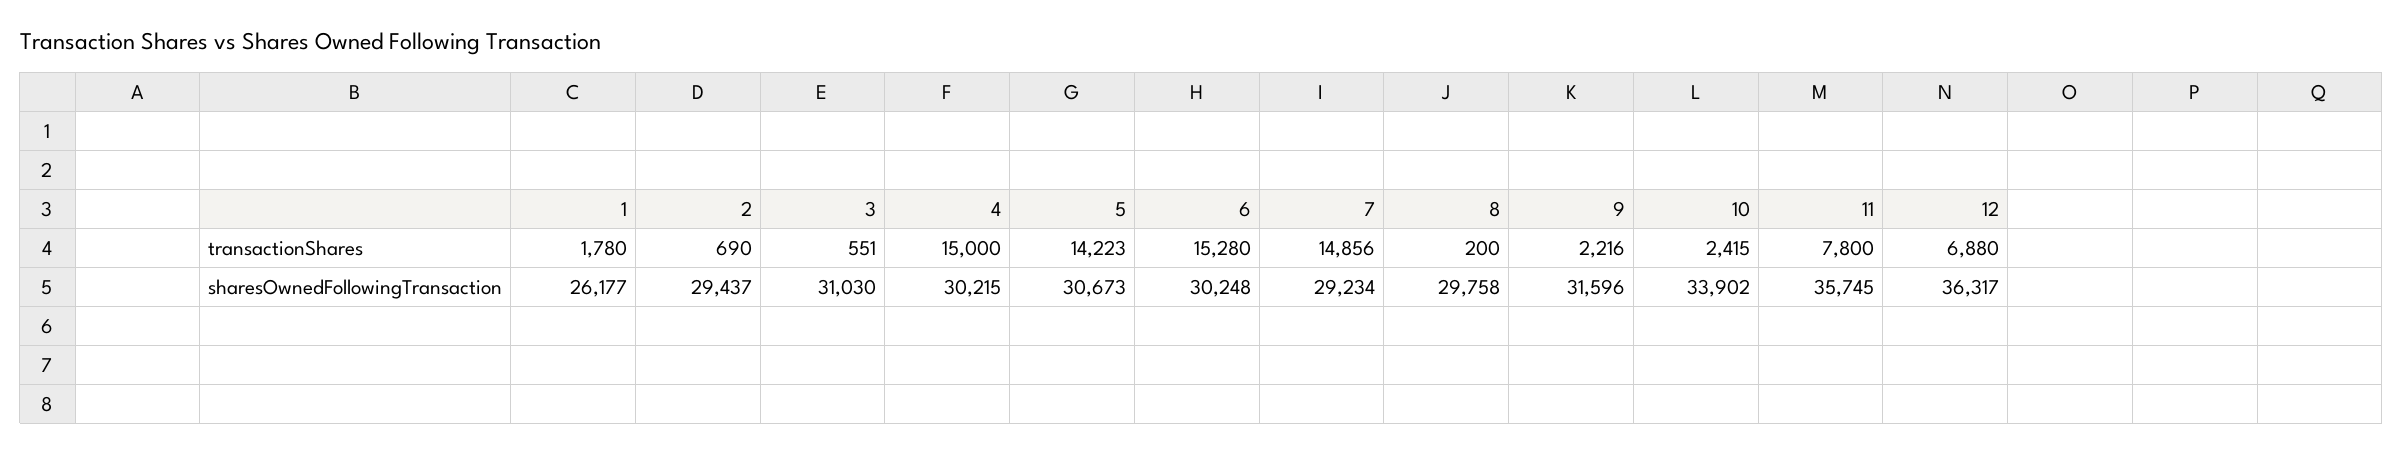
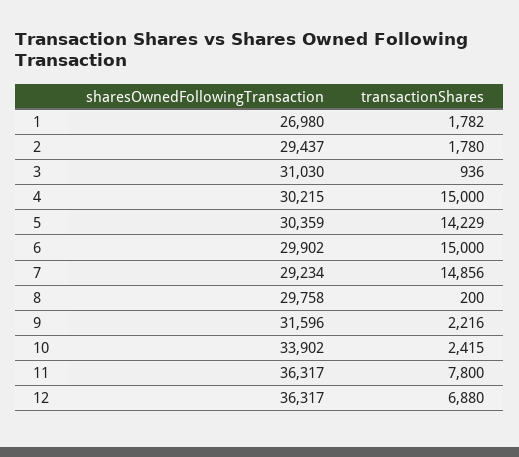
  {
    "1": {
-     "transactionShares": 1780,
+     "transactionShares": 1782,
-     "sharesOwnedFollowingTransaction": 26177
+     "sharesOwnedFollowingTransaction": 26980
    },
    "2": {
-     "transactionShares": 690,
+     "transactionShares": 1780,
      "sharesOwnedFollowingTransaction": 29437
    },
    "3": {
-     "transactionShares": 551,
+     "transactionShares": 936,
      "sharesOwnedFollowingTransaction": 31030
    },
    "4": {
      "transactionShares": 15000,
      "sharesOwnedFollowingTransaction": 30215
    },
    "5": {
-     "transactionShares": 14223,
+     "transactionShares": 14229,
-     "sharesOwnedFollowingTransaction": 30673
+     "sharesOwnedFollowingTransaction": 30359
    },
    "6": {
-     "transactionShares": 15280,
+     "transactionShares": 15000,
-     "sharesOwnedFollowingTransaction": 30248
+     "sharesOwnedFollowingTransaction": 29902
    },
    "7": {
      "transactionShares": 14856,
      "sharesOwnedFollowingTransaction": 29234
    },
    "8": {
      "transactionShares": 200,
      "sharesOwnedFollowingTransaction": 29758
    },
    "9": {
      "transactionShares": 2216,
      "sharesOwnedFollowingTransaction": 31596
    },
    "10": {
      "transactionShares": 2415,
      "sharesOwnedFollowingTransaction": 33902
    },
    "11": {
      "transactionShares": 7800,
-     "sharesOwnedFollowingTransaction": 35745
+     "sharesOwnedFollowingTransaction": 36317
    },
    "12": {
      "transactionShares": 6880,
      "sharesOwnedFollowingTransaction": 36317
    }
  }

